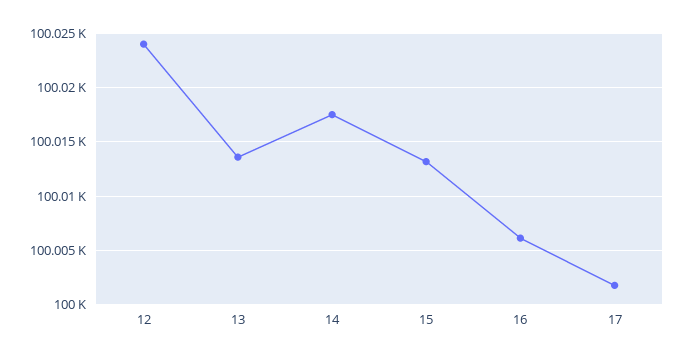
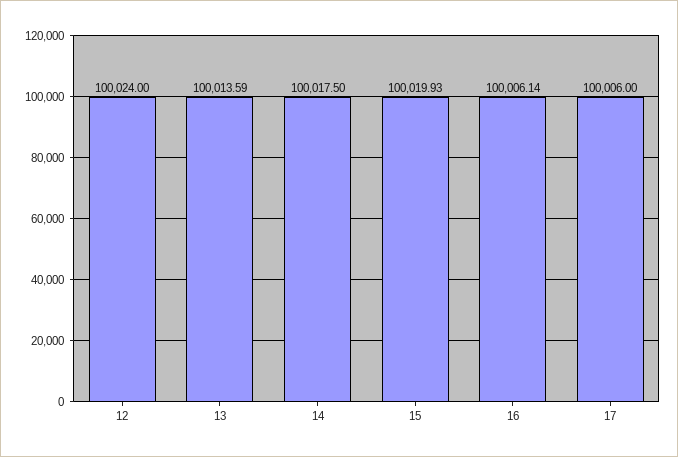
  {
    "12": 100024,
    "13": 100013.59,
    "14": 100017.5,
-   "15": 100013,
+   "15": 100019.93,
    "16": 100006.14,
-   "17": 100002
+   "17": 100006
  }

